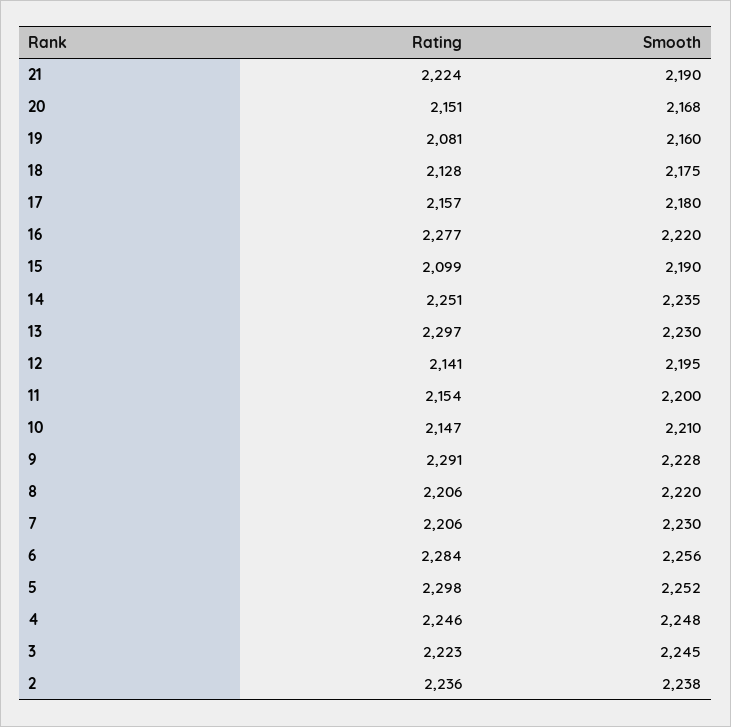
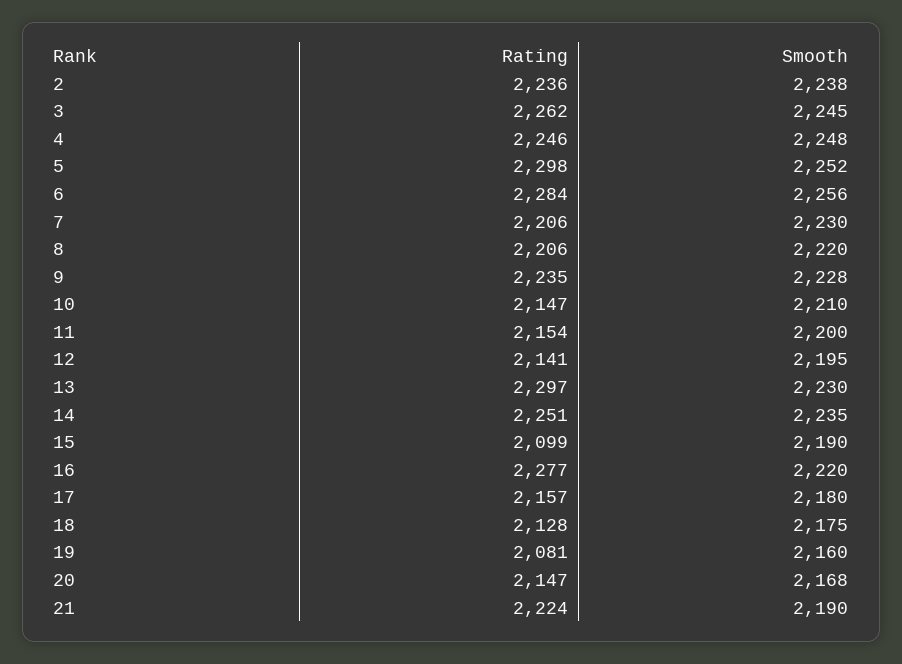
  {
    "Rating": {
      "21": 2224,
-     "20": 2151,
+     "20": 2147,
      "19": 2081,
      "18": 2128,
      "17": 2157,
      "16": 2277,
      "15": 2099,
      "14": 2251,
      "13": 2297,
      "12": 2141,
      "11": 2154,
      "10": 2147,
-     "9": 2291,
+     "9": 2235,
      "8": 2206,
      "7": 2206,
      "6": 2284,
      "5": 2298,
      "4": 2246,
-     "3": 2223,
+     "3": 2262,
      "2": 2236
    },
    "Smooth": {
      "21": 2190,
      "20": 2168,
      "19": 2160,
      "18": 2175,
      "17": 2180,
      "16": 2220,
      "15": 2190,
      "14": 2235,
      "13": 2230,
      "12": 2195,
      "11": 2200,
      "10": 2210,
      "9": 2228,
      "8": 2220,
      "7": 2230,
      "6": 2256,
      "5": 2252,
      "4": 2248,
      "3": 2245,
      "2": 2238
    }
  }

